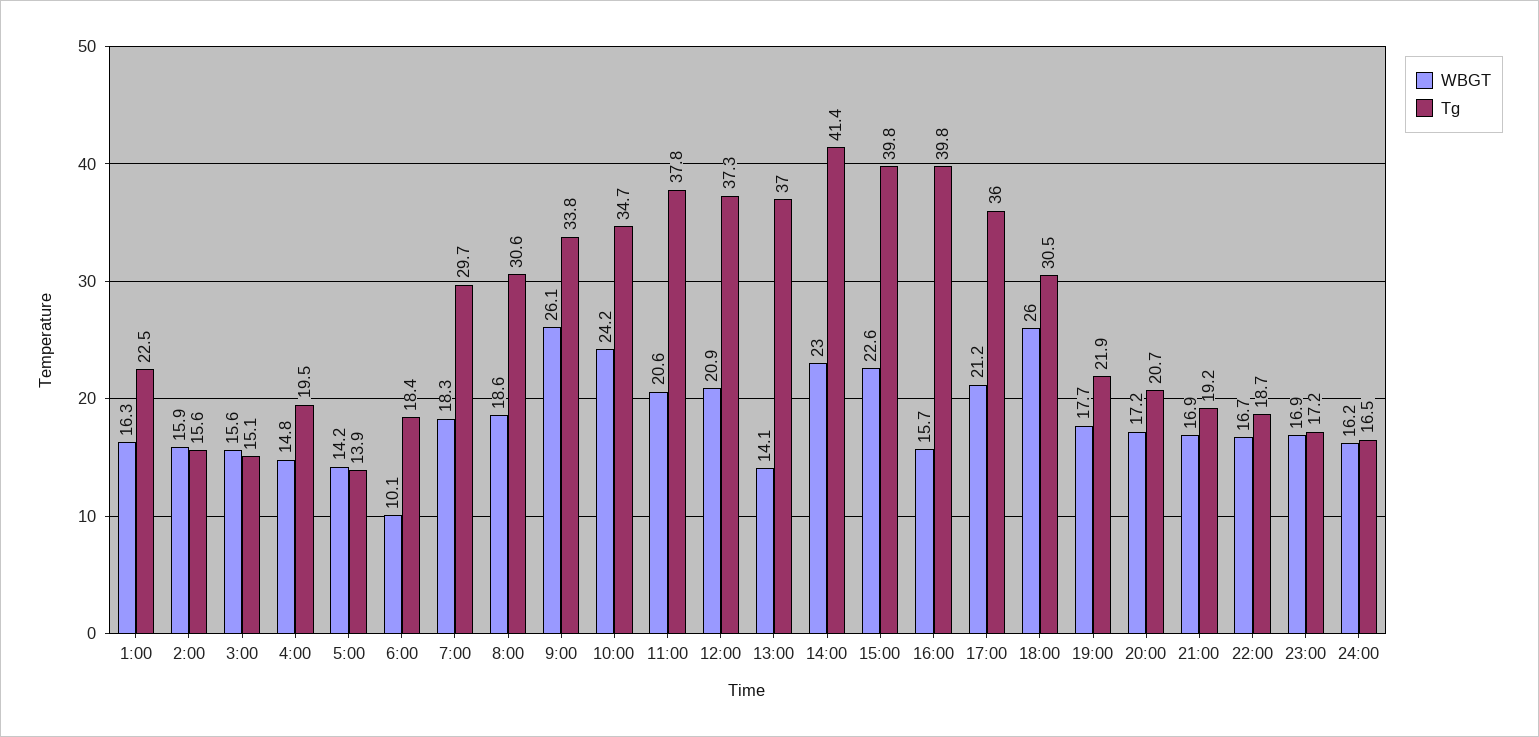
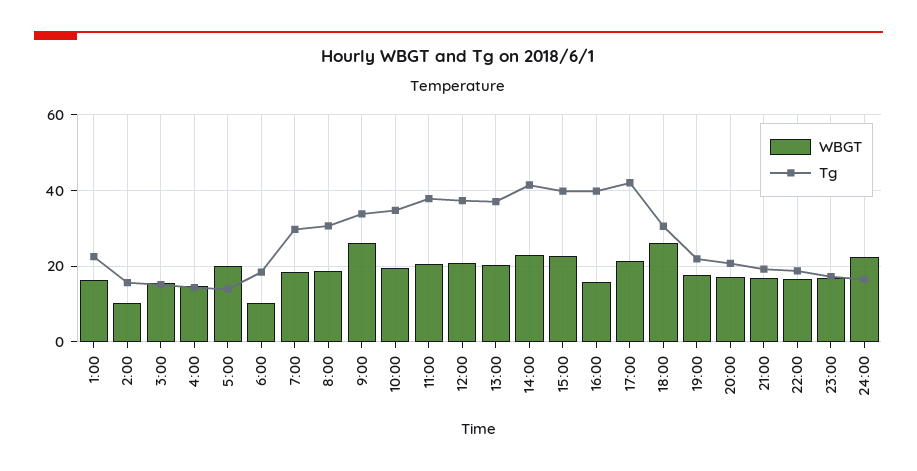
  {
    "WBGT": {
      "1:00": 16.3,
-     "2:00": 15.9,
+     "2:00": 10,
      "3:00": 15.6,
      "4:00": 14.8,
-     "5:00": 14.2,
+     "5:00": 20,
      "6:00": 10.1,
      "7:00": 18.3,
      "8:00": 18.6,
      "9:00": 26.1,
-     "10:00": 24.2,
+     "10:00": 20,
      "11:00": 20.6,
      "12:00": 20.9,
-     "13:00": 14.1,
+     "13:00": 20,
      "14:00": 23,
      "15:00": 22.6,
      "16:00": 15.7,
      "17:00": 21.2,
      "18:00": 26,
      "19:00": 17.7,
      "20:00": 17.2,
      "21:00": 16.9,
      "22:00": 16.7,
      "23:00": 16.9,
-     "24:00": 16.2
+     "24:00": 22
    },
    "Tg": {
      "1:00": 22.5,
      "2:00": 15.6,
      "3:00": 15.1,
-     "4:00": 19.5,
+     "4:00": 14,
      "5:00": 13.9,
      "6:00": 18.4,
      "7:00": 29.7,
      "8:00": 30.6,
      "9:00": 33.8,
      "10:00": 34.7,
      "11:00": 37.8,
      "12:00": 37.3,
      "13:00": 37,
      "14:00": 41.4,
      "15:00": 39.8,
      "16:00": 39.8,
-     "17:00": 36,
+     "17:00": 42,
      "18:00": 30.5,
      "19:00": 21.9,
      "20:00": 20.7,
      "21:00": 19.2,
      "22:00": 18.7,
      "23:00": 17.2,
      "24:00": 16.5
    }
  }

